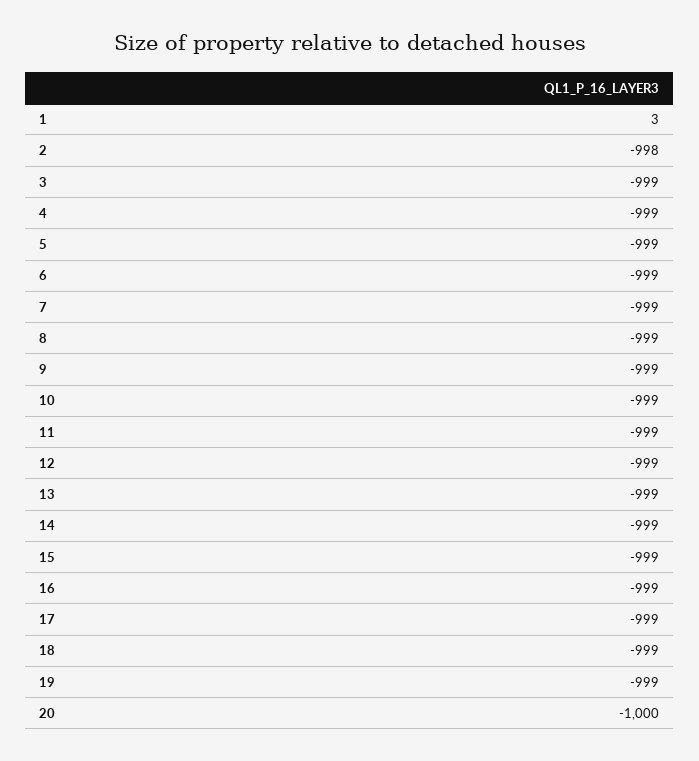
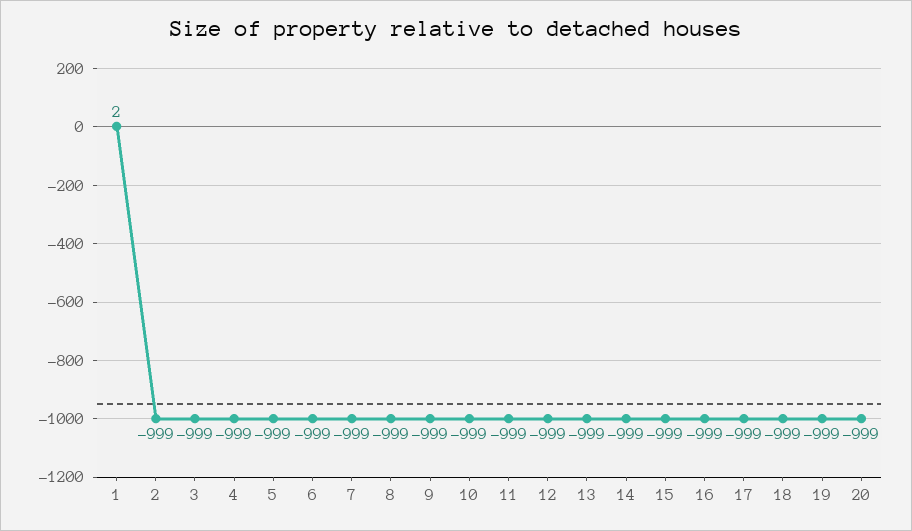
  {
-   "1": 3,
+   "1": 2,
-   "2": -998,
+   "2": -999,
    "3": -999,
    "4": -999,
    "5": -999,
    "6": -999,
    "7": -999,
    "8": -999,
    "9": -999,
    "10": -999,
    "11": -999,
    "12": -999,
    "13": -999,
    "14": -999,
    "15": -999,
    "16": -999,
    "17": -999,
    "18": -999,
    "19": -999,
-   "20": -1000
+   "20": -999
  }

